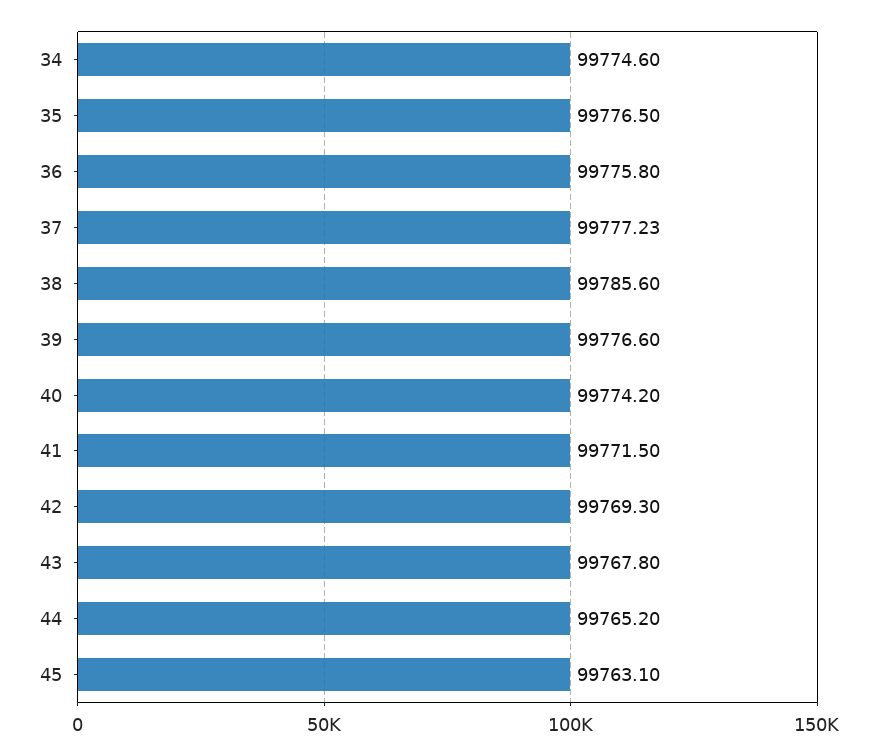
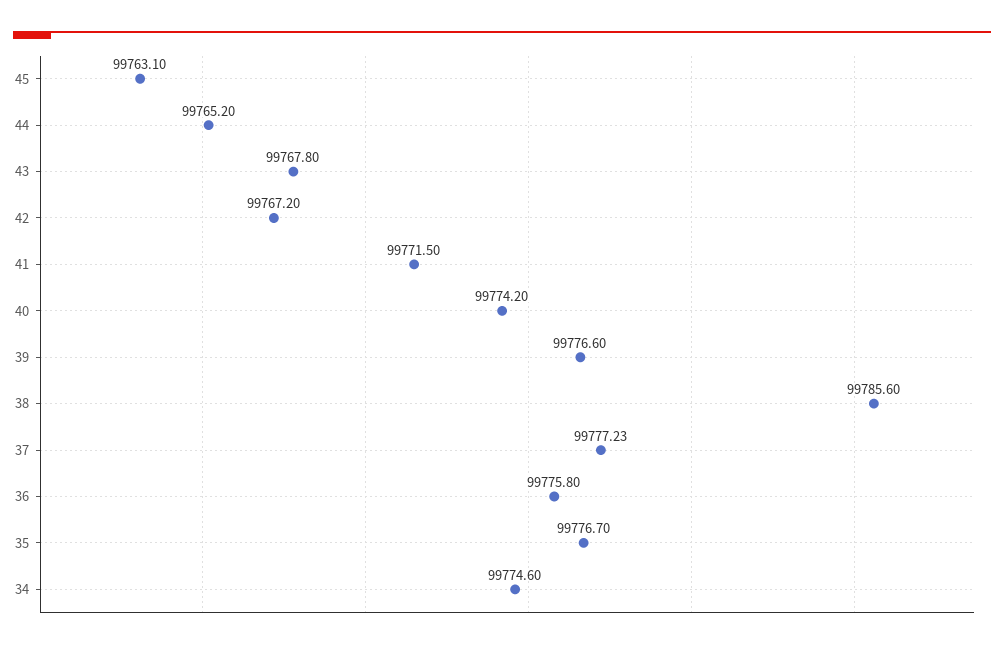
  {
    "34": 99774.6,
-   "35": 99776.5,
+   "35": 99776.7,
    "36": 99775.8,
    "37": 99777.23,
    "38": 99785.6,
    "39": 99776.6,
    "40": 99774.2,
    "41": 99771.5,
-   "42": 99769.3,
+   "42": 99767.2,
    "43": 99767.8,
    "44": 99765.2,
    "45": 99763.1
  }

